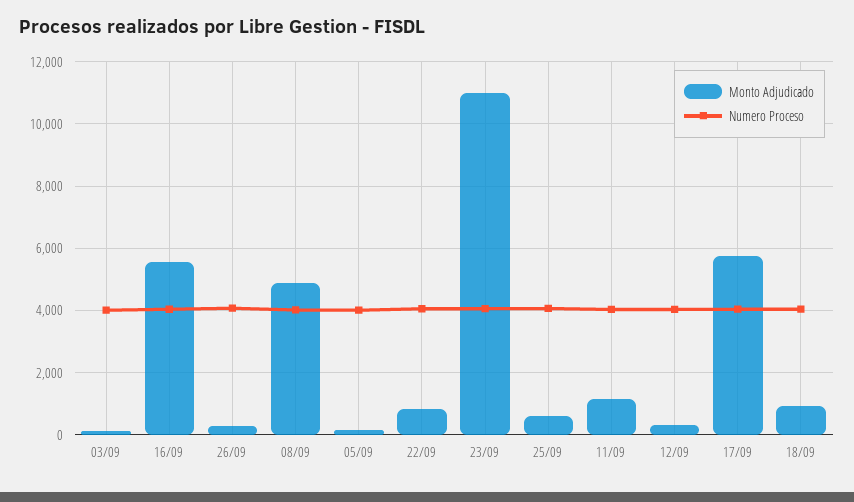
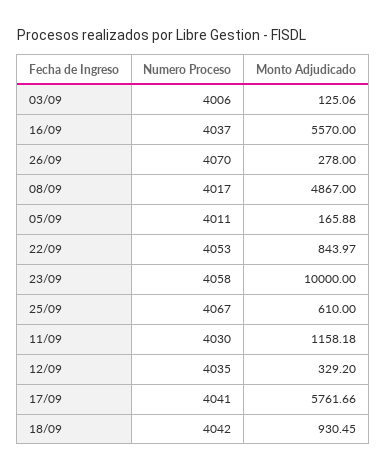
  {
    "Monto Adjudicado": {
      "03/09": 125.06,
      "16/09": 5570,
      "26/09": 278,
      "08/09": 4867,
      "05/09": 165.88,
      "22/09": 843.97,
-     "23/09": 11000,
+     "23/09": 10000,
      "25/09": 610,
      "11/09": 1158.18,
      "12/09": 329.2,
      "17/09": 5761.66,
      "18/09": 930.45
    },
    "Numero Proceso": {
      "03/09": 4006,
      "16/09": 4037,
      "26/09": 4070,
      "08/09": 4017,
      "05/09": 4011,
      "22/09": 4053,
      "23/09": 4058,
      "25/09": 4067,
      "11/09": 4030,
      "12/09": 4035,
      "17/09": 4041,
      "18/09": 4042
    }
  }

